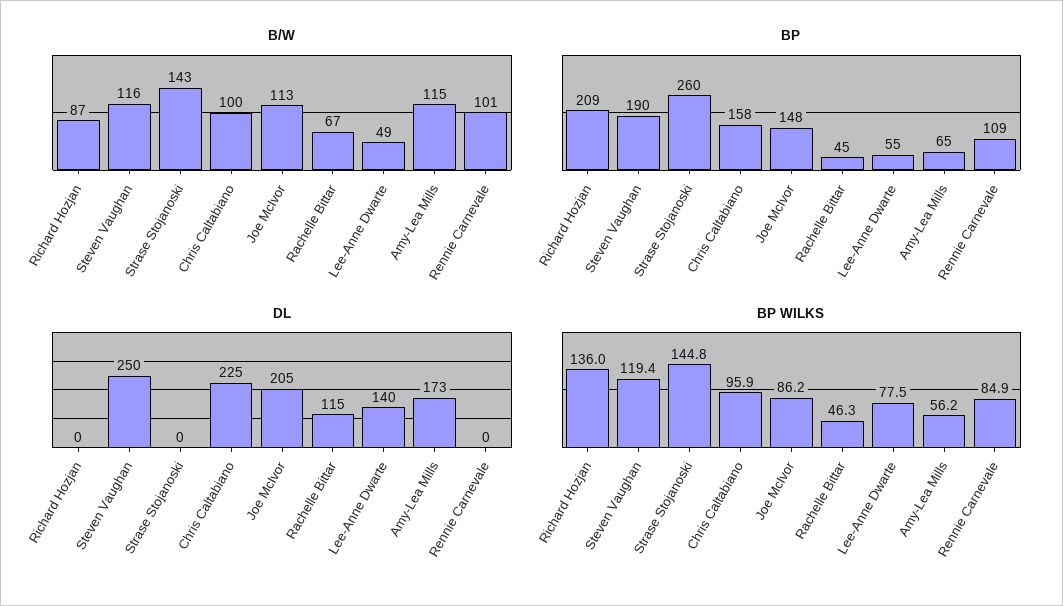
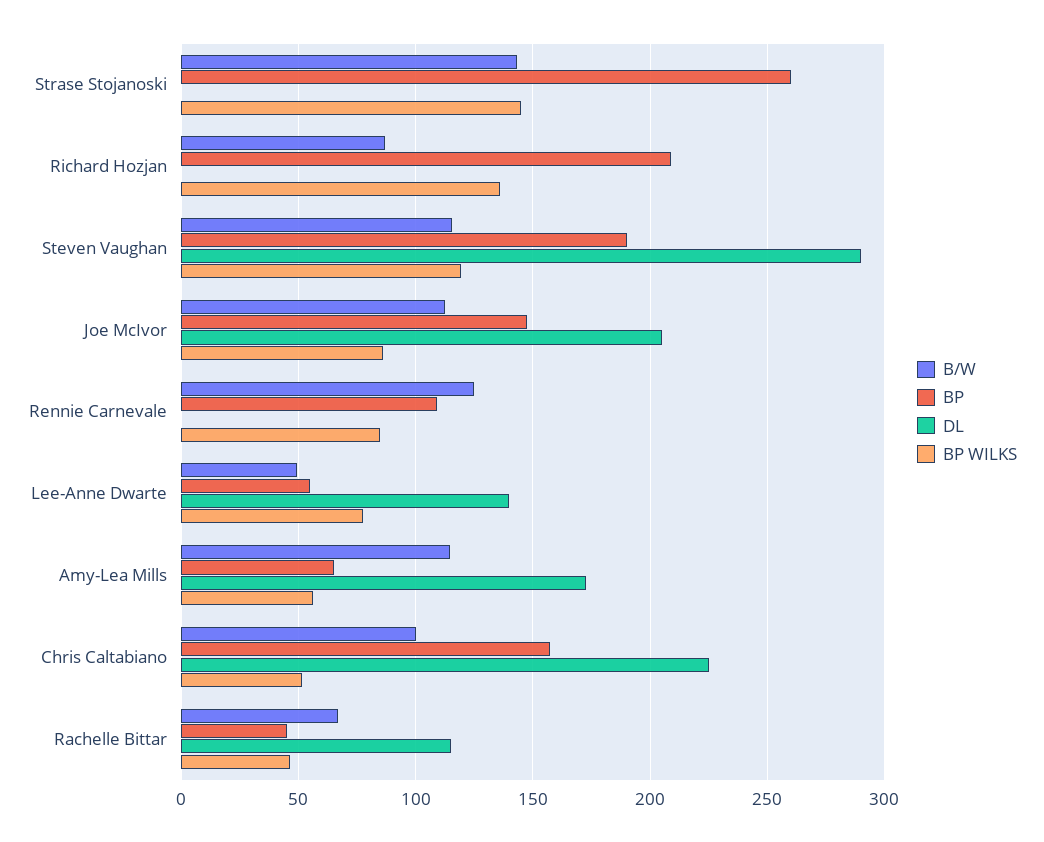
  {
    "B/W": {
      "Richard Hozjan": 87,
      "Steven Vaughan": 116,
      "Strase Stojanoski": 143,
      "Chris Caltabiano": 100,
      "Joe McIvor": 113,
      "Rachelle Bittar": 67,
      "Lee-Anne Dwarte": 49,
      "Amy-Lea Mills": 115,
-     "Rennie Carnevale": 101
+     "Rennie Carnevale": 125
    },
    "BP": {
      "Richard Hozjan": 209,
      "Steven Vaughan": 190,
      "Strase Stojanoski": 260,
      "Chris Caltabiano": 158,
      "Joe McIvor": 148,
      "Rachelle Bittar": 45,
      "Lee-Anne Dwarte": 55,
      "Amy-Lea Mills": 65,
      "Rennie Carnevale": 109
    },
    "DL": {
      "Richard Hozjan": 0,
-     "Steven Vaughan": 250,
+     "Steven Vaughan": 290,
      "Strase Stojanoski": 0,
      "Chris Caltabiano": 225,
      "Joe McIvor": 205,
      "Rachelle Bittar": 115,
      "Lee-Anne Dwarte": 140,
      "Amy-Lea Mills": 173,
      "Rennie Carnevale": 0
    },
    "BP WILKS": {
      "Richard Hozjan": 136,
      "Steven Vaughan": 119.4,
      "Strase Stojanoski": 144.8,
-     "Chris Caltabiano": 95.9,
+     "Chris Caltabiano": 50,
      "Joe McIvor": 86.2,
      "Rachelle Bittar": 46.3,
      "Lee-Anne Dwarte": 77.5,
      "Amy-Lea Mills": 56.2,
      "Rennie Carnevale": 84.9
    }
  }

